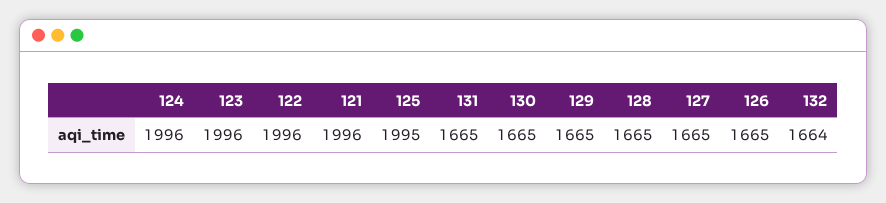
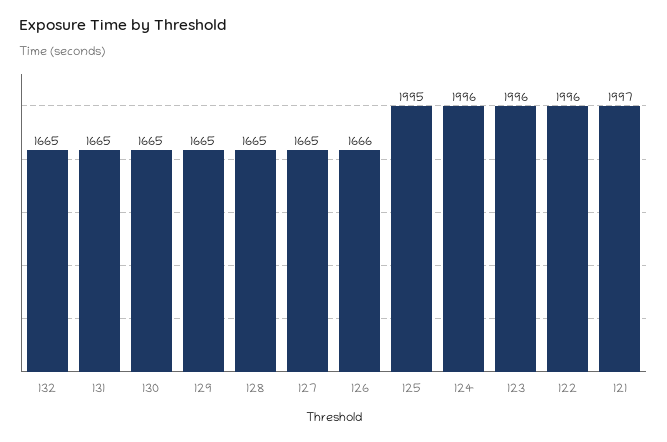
  {
    "124": 1996,
    "123": 1996,
    "122": 1996,
-   "121": 1996,
+   "121": 1997,
    "125": 1995,
    "131": 1665,
    "130": 1665,
    "129": 1665,
    "128": 1665,
    "127": 1665,
-   "126": 1665,
+   "126": 1666,
-   "132": 1664
+   "132": 1665
  }

